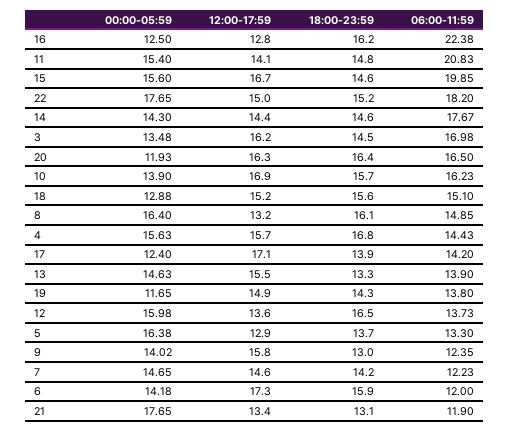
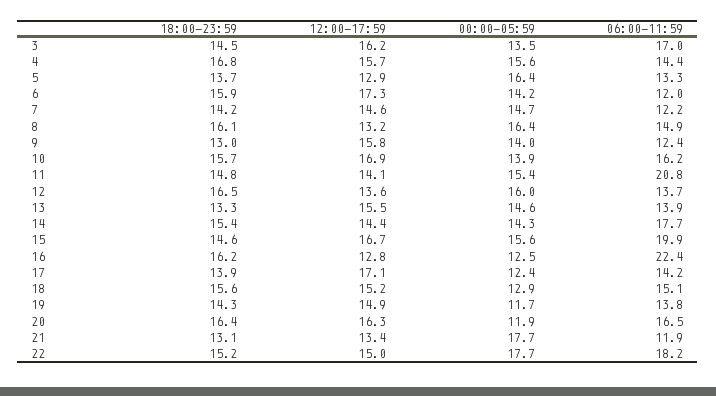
  {
    "00:00-05:59": {
      "16": 12.5,
      "11": 15.4,
      "15": 15.6,
      "22": 17.65,
      "14": 14.3,
      "3": 13.48,
      "20": 11.93,
      "10": 13.9,
      "18": 12.88,
      "8": 16.4,
      "4": 15.63,
      "17": 12.4,
      "13": 14.63,
      "19": 11.65,
      "12": 15.98,
      "5": 16.38,
      "9": 14.02,
      "7": 14.65,
      "6": 14.18,
      "21": 17.65
    },
    "12:00-17:59": {
      "16": 12.8,
      "11": 14.1,
      "15": 16.7,
      "22": 15,
      "14": 14.4,
      "3": 16.2,
      "20": 16.3,
      "10": 16.9,
      "18": 15.2,
      "8": 13.2,
      "4": 15.7,
      "17": 17.1,
      "13": 15.5,
      "19": 14.9,
      "12": 13.6,
      "5": 12.9,
      "9": 15.8,
      "7": 14.6,
      "6": 17.3,
      "21": 13.4
    },
    "18:00-23:59": {
      "16": 16.2,
      "11": 14.8,
      "15": 14.6,
      "22": 15.2,
-     "14": 14.6,
+     "14": 15.4,
      "3": 14.5,
      "20": 16.4,
      "10": 15.7,
      "18": 15.6,
      "8": 16.1,
      "4": 16.8,
      "17": 13.9,
      "13": 13.3,
      "19": 14.3,
      "12": 16.5,
      "5": 13.7,
      "9": 13,
      "7": 14.2,
      "6": 15.9,
      "21": 13.1
    },
    "06:00-11:59": {
      "16": 22.38,
      "11": 20.83,
      "15": 19.85,
      "22": 18.2,
      "14": 17.67,
      "3": 16.98,
      "20": 16.5,
      "10": 16.23,
      "18": 15.1,
      "8": 14.85,
      "4": 14.43,
      "17": 14.2,
      "13": 13.9,
      "19": 13.8,
      "12": 13.73,
      "5": 13.3,
      "9": 12.35,
      "7": 12.23,
      "6": 12,
      "21": 11.9
    }
  }

